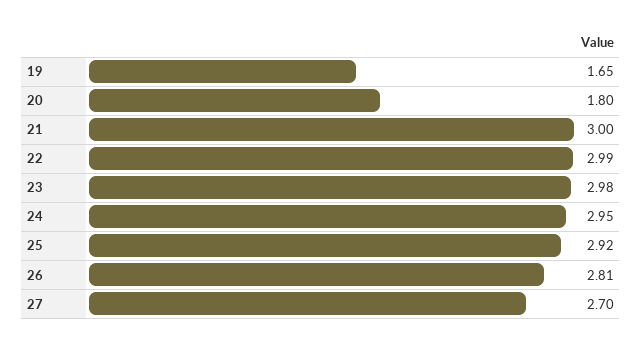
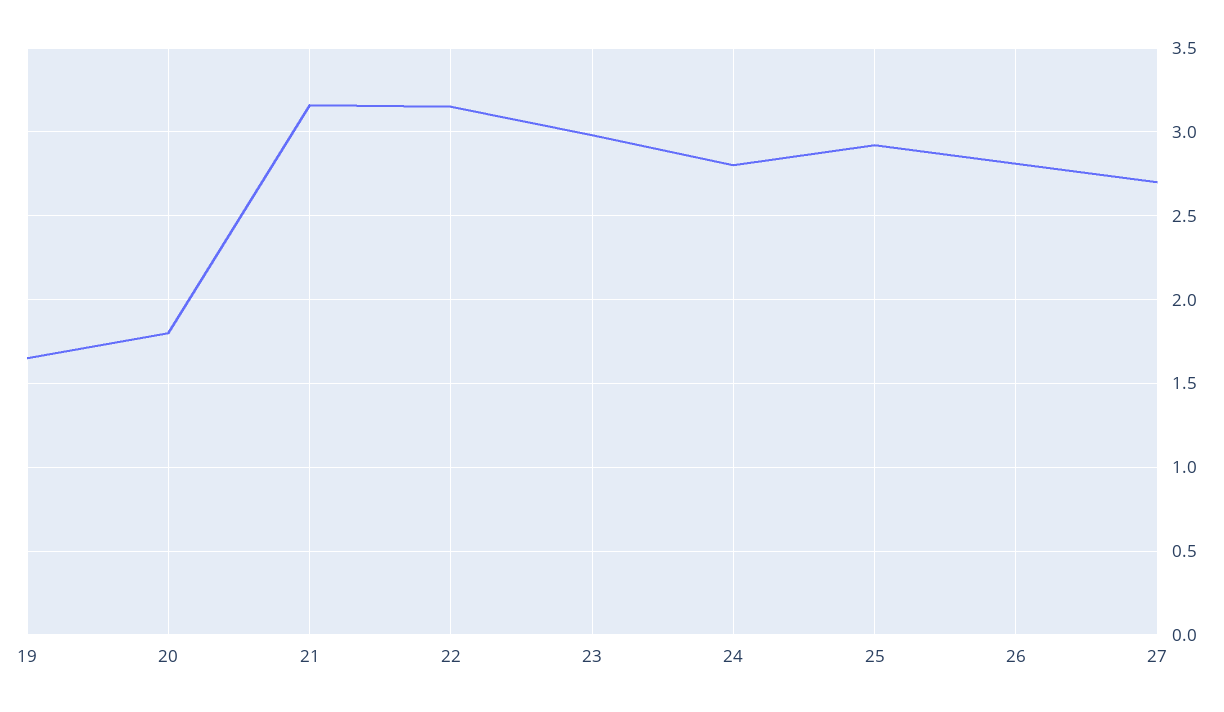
  {
    "19": 1.65,
    "20": 1.8,
-   "21": 3,
+   "21": 3.15,
-   "22": 2.99,
+   "22": 3.15,
    "23": 2.98,
-   "24": 2.95,
+   "24": 2.8,
    "25": 2.92,
    "26": 2.81,
    "27": 2.7
  }

